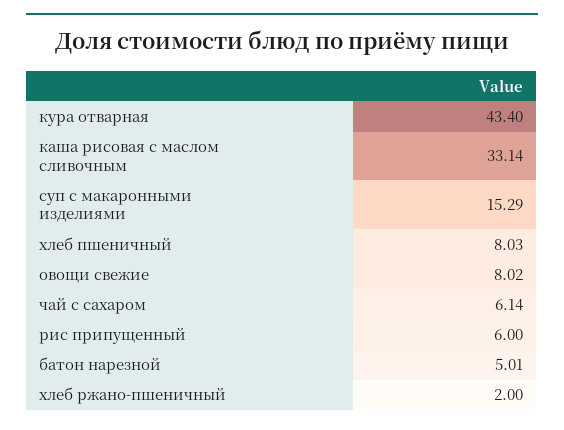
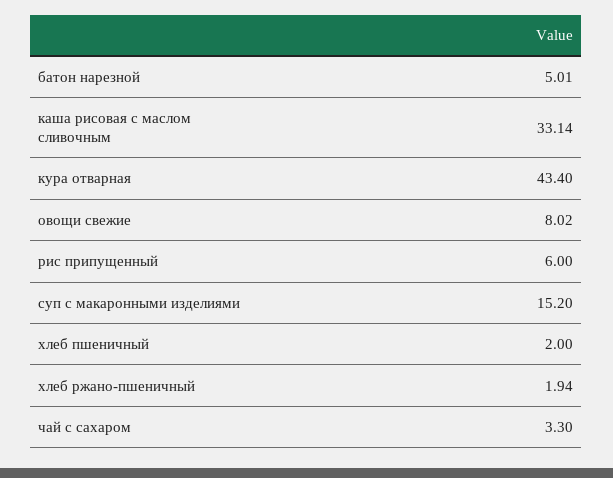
  {
    "кура отварная": 43.4,
    "каша рисовая с маслом сливочным": 33.14,
-   "суп с макаронными изделиями": 15.29,
+   "суп с макаронными изделиями": 15.2,
-   "хлеб пшеничный": 8.03,
+   "хлеб пшеничный": 2,
    "овощи свежие": 8.02,
-   "чай с сахаром": 6.14,
+   "чай с сахаром": 3.3,
    "рис припущенный": 6,
    "батон нарезной": 5.01,
-   "хлеб ржано-пшеничный": 2
+   "хлеб ржано-пшеничный": 1.94
  }

